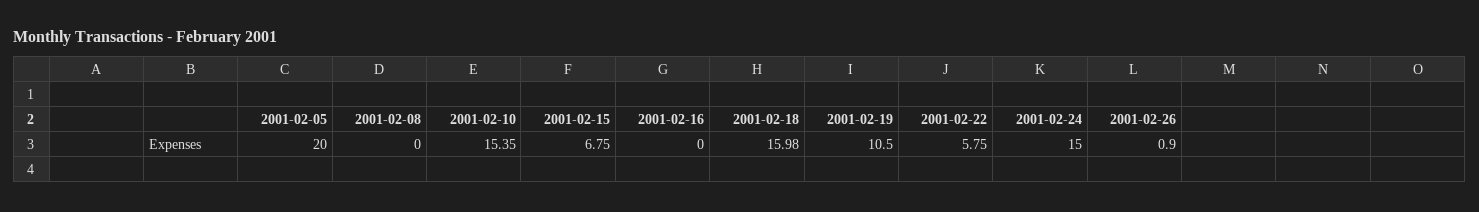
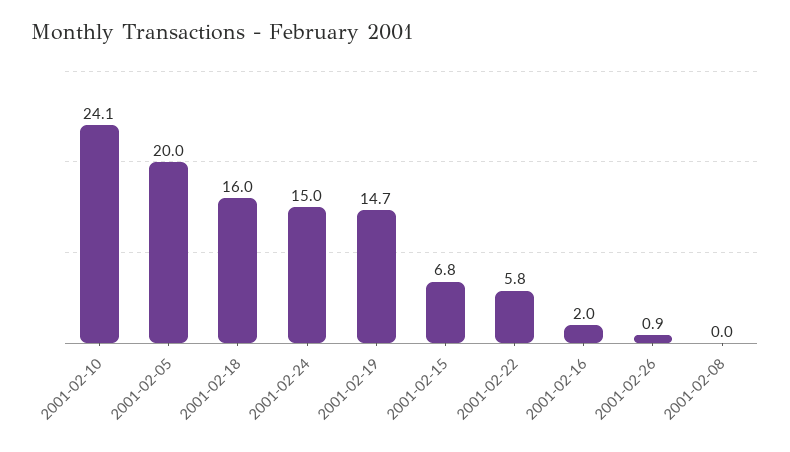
  {
    "2001-02-05": 20,
    "2001-02-08": 0,
-   "2001-02-10": 15.35,
+   "2001-02-10": 24.1,
    "2001-02-15": 6.75,
-   "2001-02-16": 0,
+   "2001-02-16": 2,
    "2001-02-18": 15.98,
-   "2001-02-19": 10.5,
+   "2001-02-19": 14.7,
    "2001-02-22": 5.75,
    "2001-02-24": 15,
    "2001-02-26": 0.9
  }

